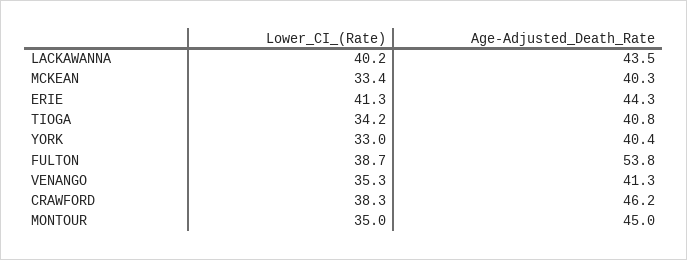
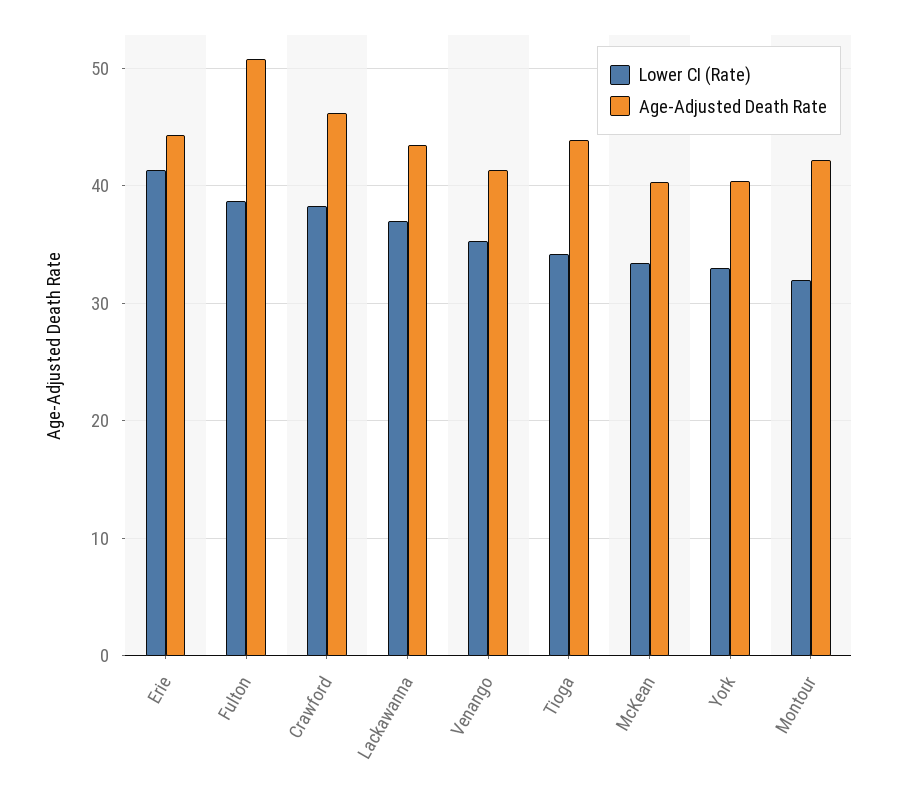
  {
    "Lower_CI_(Rate)": {
-     "LACKAWANNA": 40.2,
+     "LACKAWANNA": 37,
      "MCKEAN": 33.4,
      "ERIE": 41.3,
      "TIOGA": 34.2,
      "YORK": 33,
      "FULTON": 38.7,
      "VENANGO": 35.3,
      "CRAWFORD": 38.3,
-     "MONTOUR": 35
+     "MONTOUR": 32
    },
    "Age-Adjusted_Death_Rate": {
      "LACKAWANNA": 43.5,
      "MCKEAN": 40.3,
      "ERIE": 44.3,
-     "TIOGA": 40.8,
+     "TIOGA": 44,
      "YORK": 40.4,
-     "FULTON": 53.8,
+     "FULTON": 51,
      "VENANGO": 41.3,
      "CRAWFORD": 46.2,
-     "MONTOUR": 45
+     "MONTOUR": 42
    }
  }

